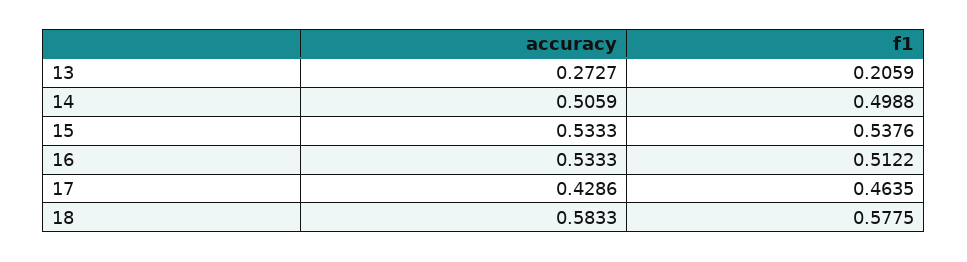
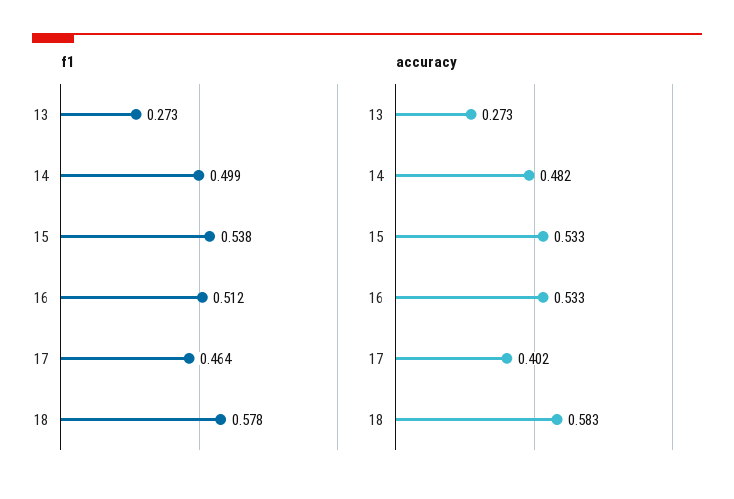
  {
    "accuracy": {
      "13": 0.2727,
-     "14": 0.5059,
+     "14": 0.482,
      "15": 0.5333,
      "16": 0.5333,
-     "17": 0.4286,
+     "17": 0.402,
      "18": 0.5833
    },
    "f1": {
-     "13": 0.2059,
+     "13": 0.273,
      "14": 0.4988,
      "15": 0.5376,
      "16": 0.5122,
      "17": 0.4635,
      "18": 0.5775
    }
  }

